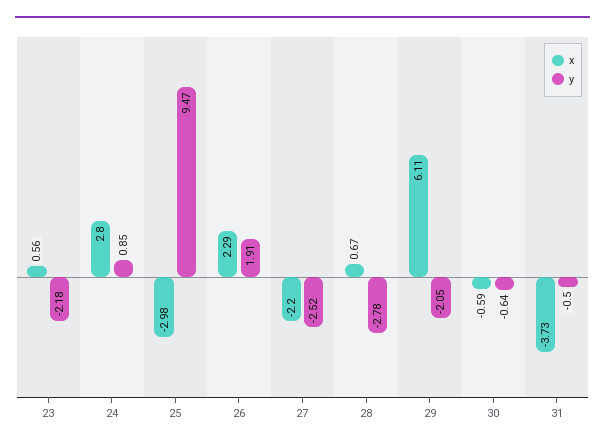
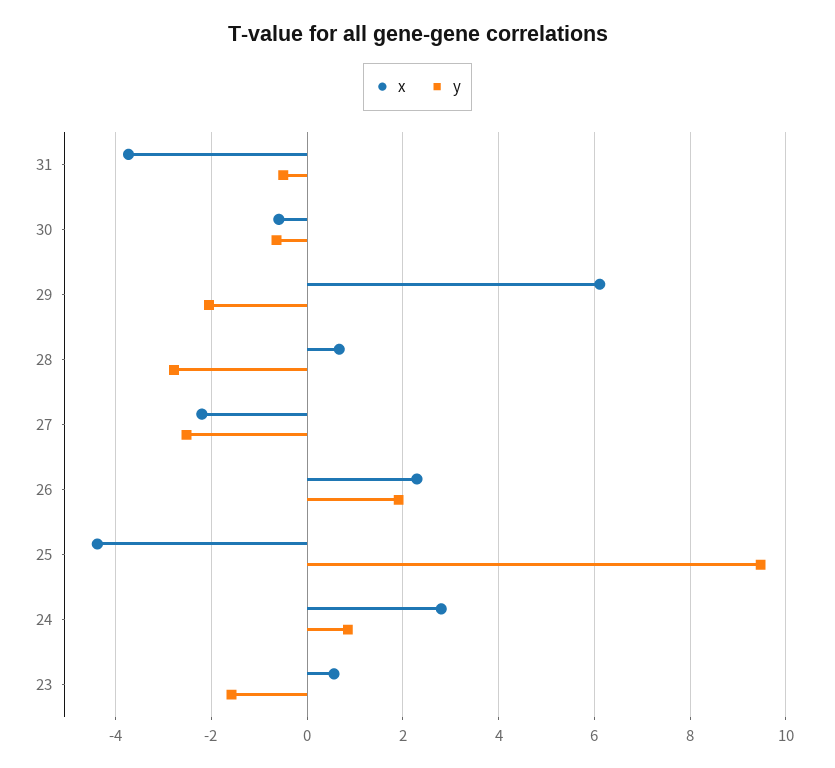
  {
    "x": {
      "23": 0.56,
      "24": 2.8,
-     "25": -2.98,
+     "25": -4.4,
      "26": 2.29,
      "27": -2.2,
      "28": 0.67,
      "29": 6.11,
      "30": -0.59,
      "31": -3.73
    },
    "y": {
-     "23": -2.18,
+     "23": -1.6,
      "24": 0.85,
      "25": 9.47,
      "26": 1.91,
      "27": -2.52,
      "28": -2.78,
      "29": -2.05,
      "30": -0.64,
      "31": -0.5
    }
  }

